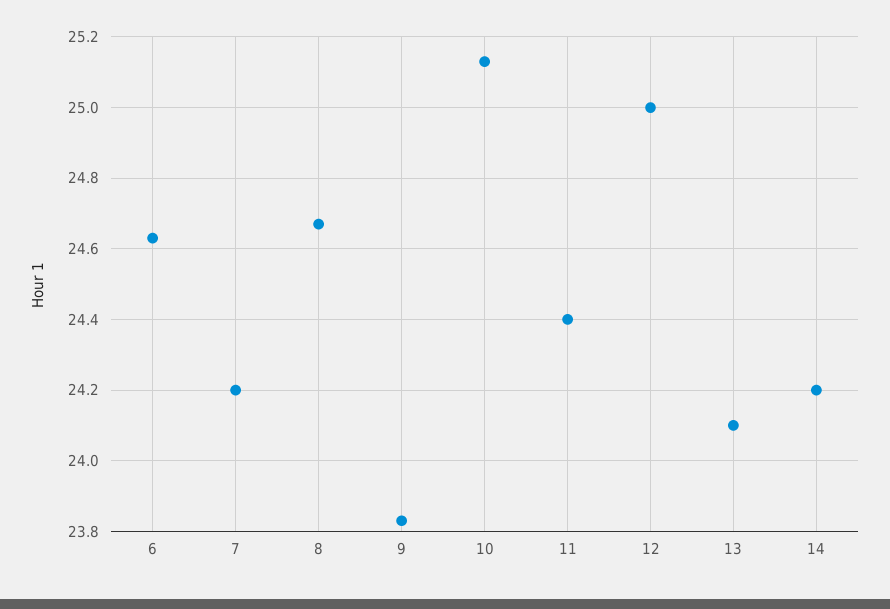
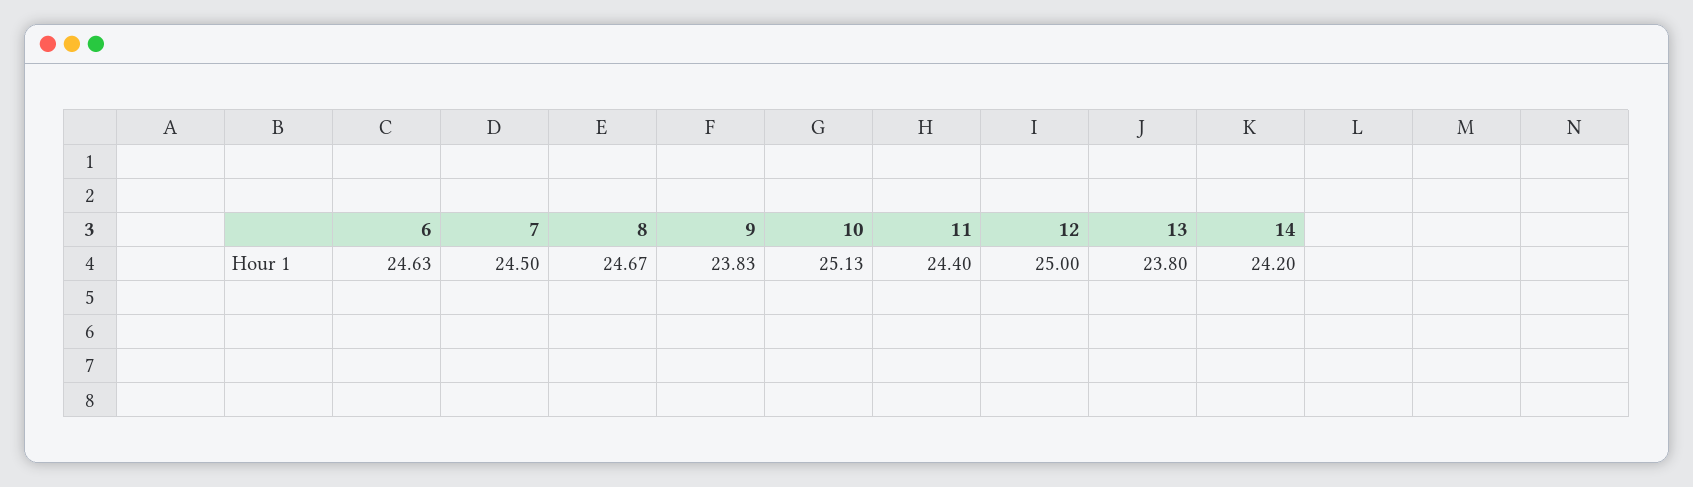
  {
    "6": 24.63,
-   "7": 24.2,
+   "7": 24.5,
    "8": 24.67,
    "9": 23.83,
    "10": 25.13,
    "11": 24.4,
    "12": 25,
-   "13": 24.1,
+   "13": 23.8,
    "14": 24.2
  }

